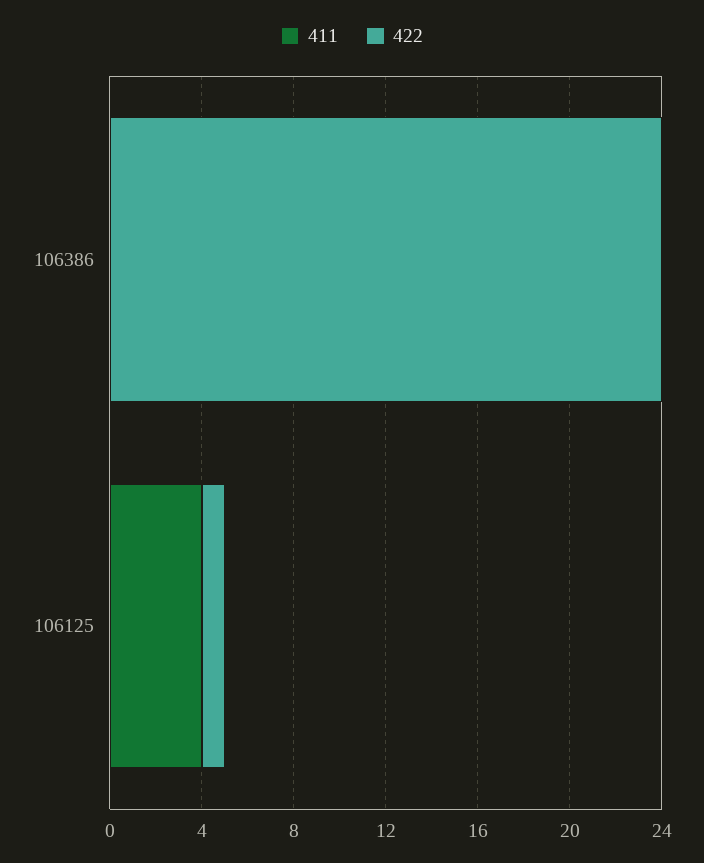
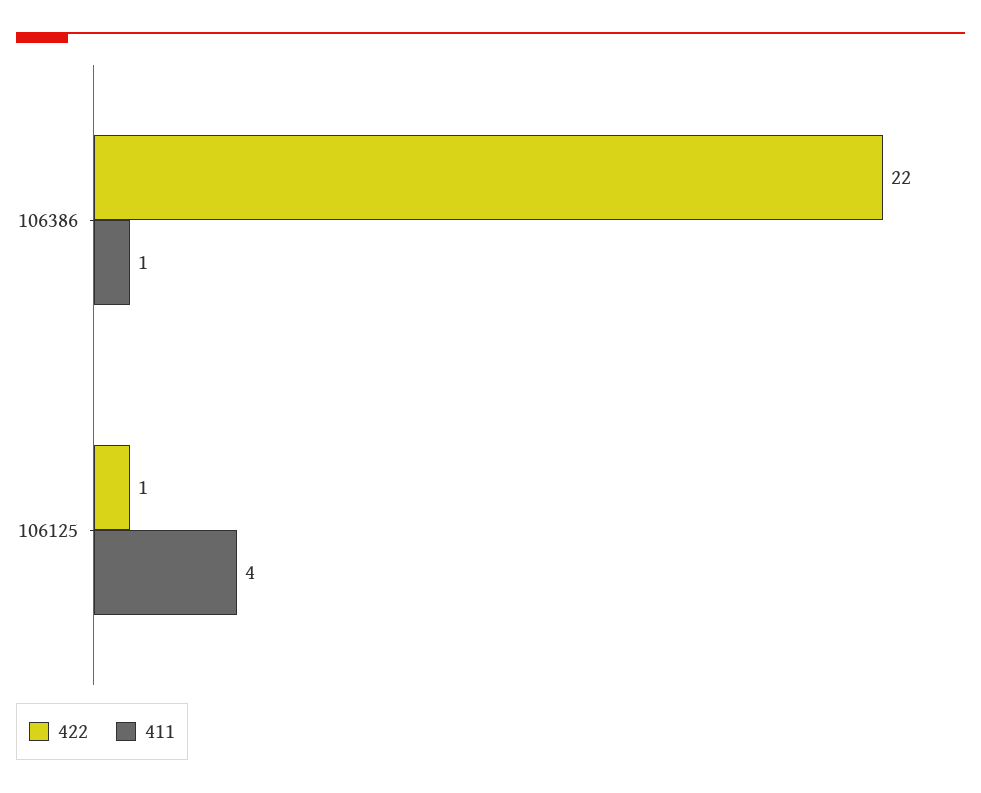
  {
    "411": {
-     "106386": 0,
+     "106386": 1,
      "106125": 4
    },
    "422": {
-     "106386": 24,
+     "106386": 22,
      "106125": 1
    }
  }

